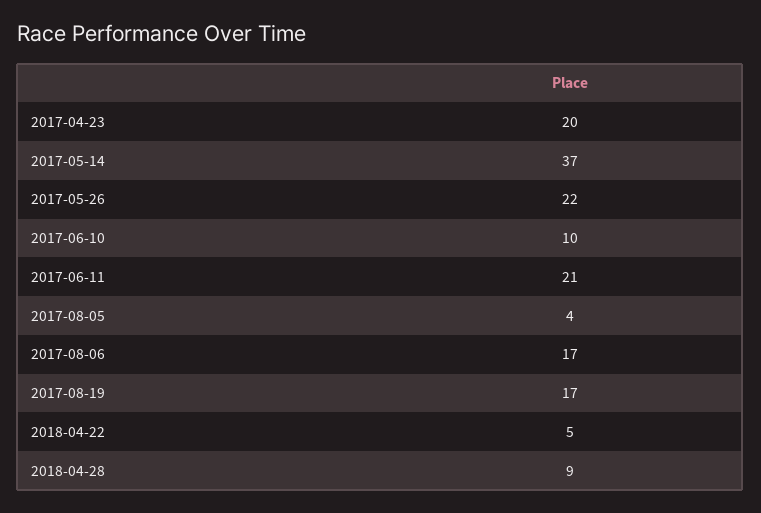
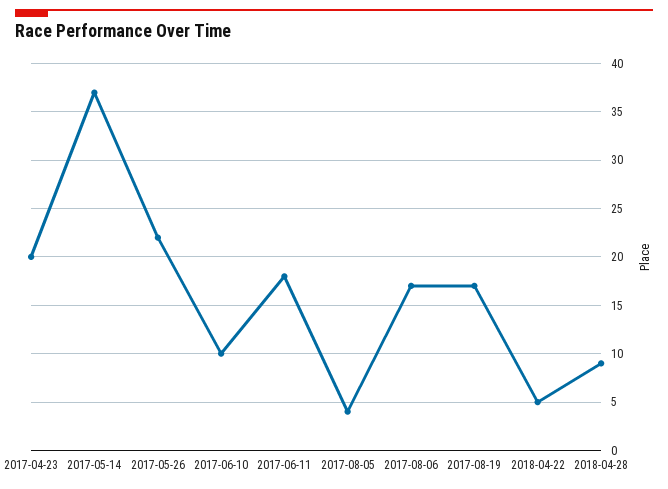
  {
    "2017-04-23": 20,
    "2017-05-14": 37,
    "2017-05-26": 22,
    "2017-06-10": 10,
-   "2017-06-11": 21,
+   "2017-06-11": 18,
    "2017-08-05": 4,
    "2017-08-06": 17,
    "2017-08-19": 17,
    "2018-04-22": 5,
    "2018-04-28": 9
  }

